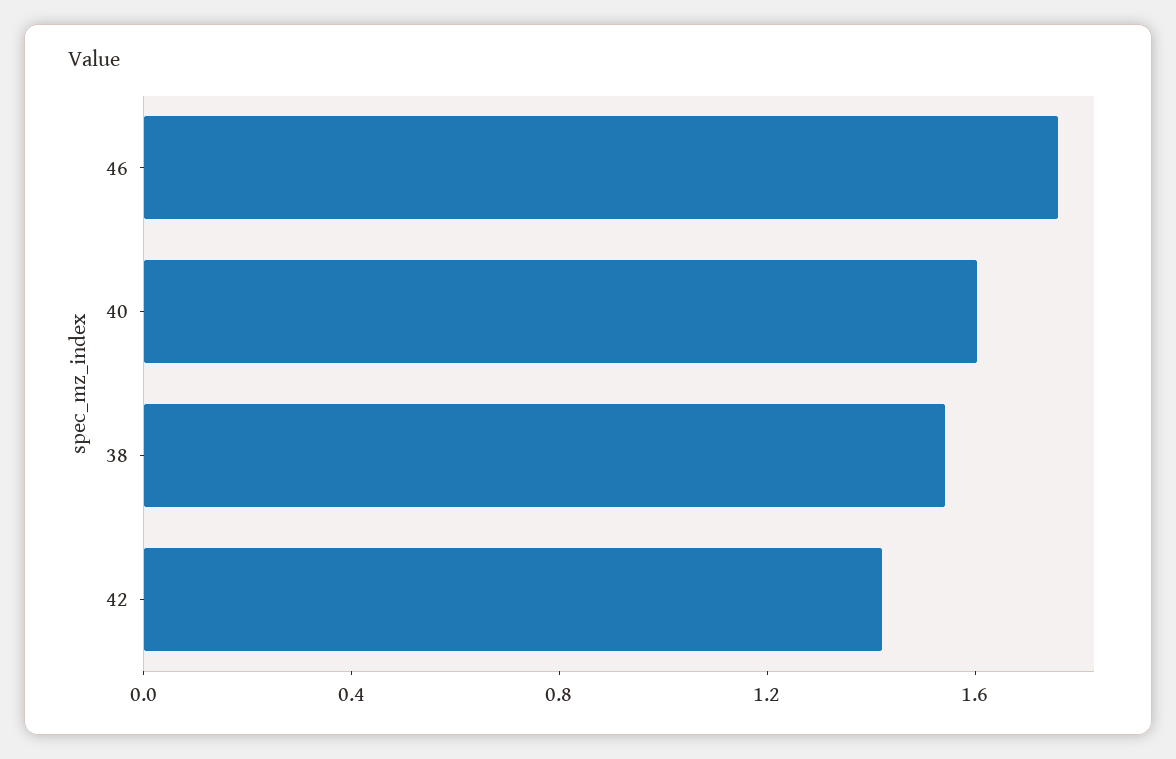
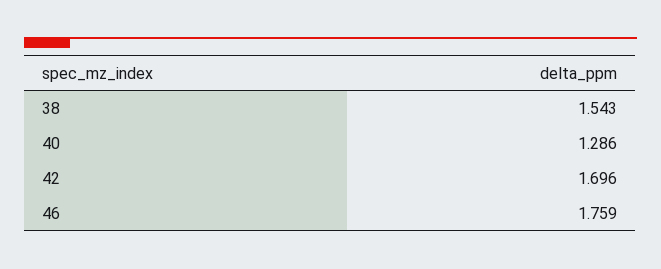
  {
    "46": 1.759,
-   "40": 1.6,
+   "40": 1.286,
    "38": 1.543,
-   "42": 1.4
+   "42": 1.696
  }

